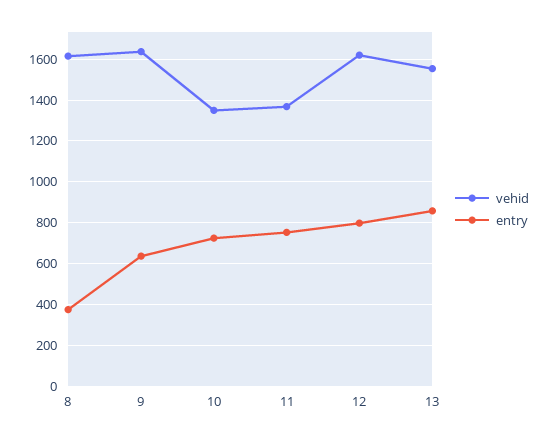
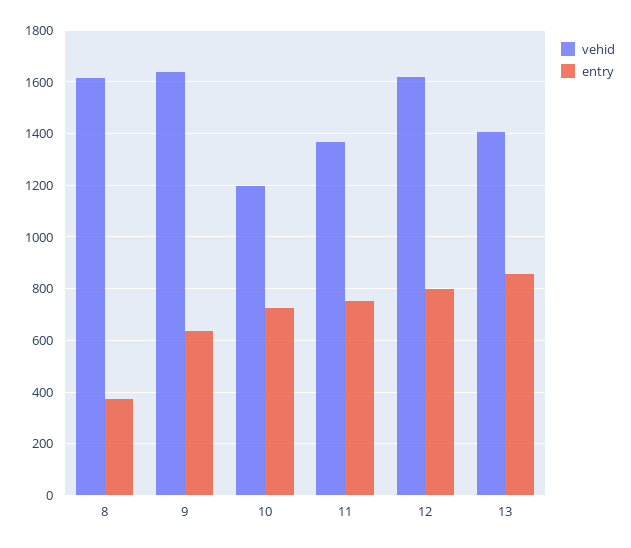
  {
    "vehid": {
      "8": 1625,
      "9": 1625,
-     "10": 1350,
+     "10": 1200,
      "11": 1375,
      "12": 1625,
-     "13": 1550
+     "13": 1400
    },
    "entry": {
      "8": 375,
      "9": 625,
      "10": 725,
      "11": 750,
      "12": 800,
      "13": 850
    }
  }

